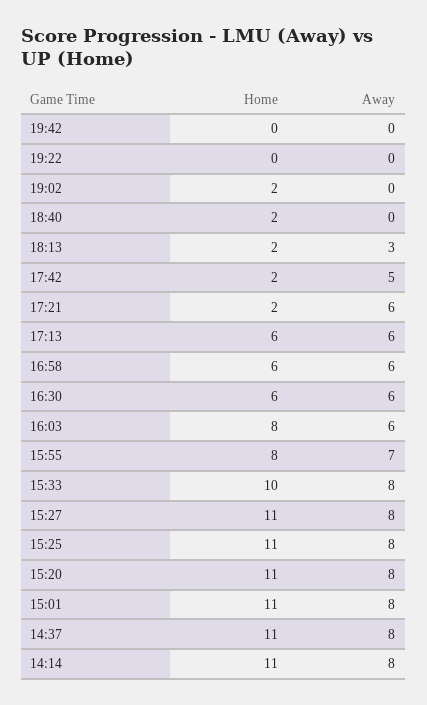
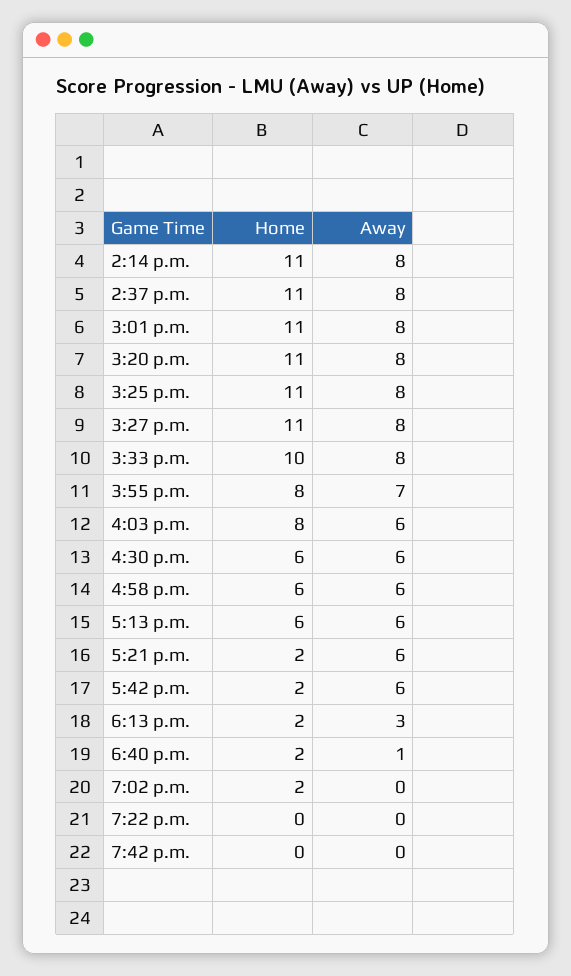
  {
    "Home": {
      "19:42": 0,
      "19:22": 0,
      "19:02": 2,
      "18:40": 2,
      "18:13": 2,
      "17:42": 2,
      "17:21": 2,
      "17:13": 6,
      "16:58": 6,
      "16:30": 6,
      "16:03": 8,
      "15:55": 8,
      "15:33": 10,
      "15:27": 11,
      "15:25": 11,
      "15:20": 11,
      "15:01": 11,
      "14:37": 11,
      "14:14": 11
    },
    "Away": {
      "19:42": 0,
      "19:22": 0,
      "19:02": 0,
-     "18:40": 0,
+     "18:40": 1,
      "18:13": 3,
-     "17:42": 5,
+     "17:42": 6,
      "17:21": 6,
      "17:13": 6,
      "16:58": 6,
      "16:30": 6,
      "16:03": 6,
      "15:55": 7,
      "15:33": 8,
      "15:27": 8,
      "15:25": 8,
      "15:20": 8,
      "15:01": 8,
      "14:37": 8,
      "14:14": 8
    }
  }

